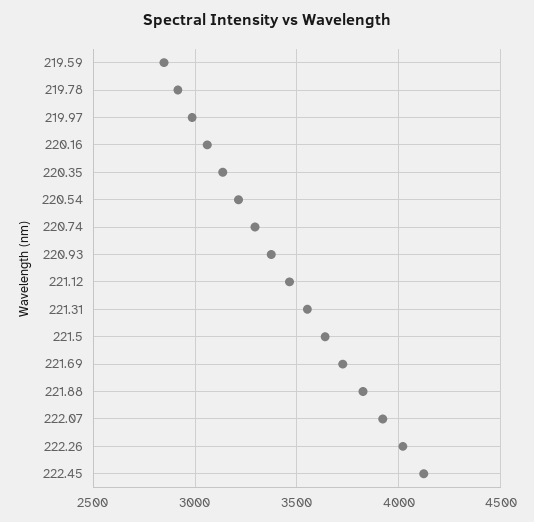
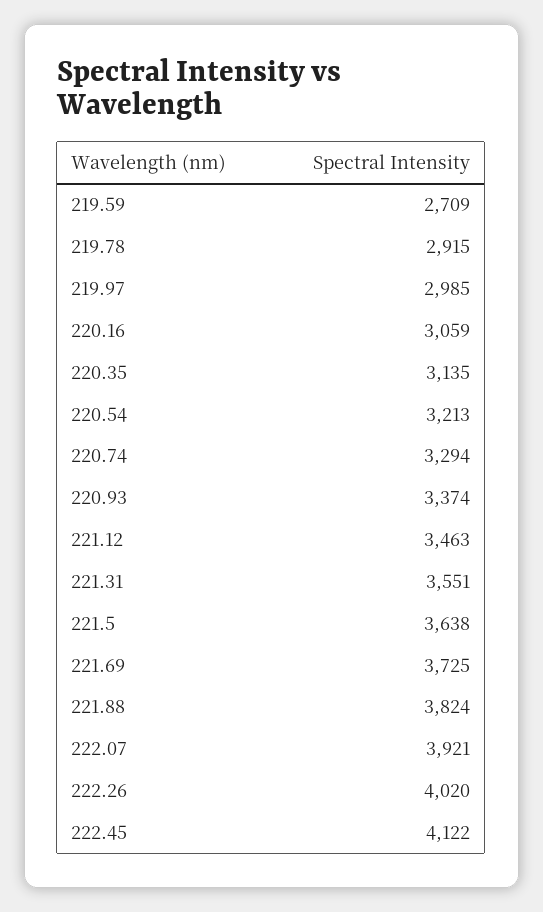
  {
-   "219.59": 2850,
+   "219.59": 2709,
    "219.78": 2915,
    "219.97": 2985,
    "220.16": 3059,
    "220.35": 3135,
    "220.54": 3213,
    "220.74": 3294,
    "220.93": 3374,
    "221.12": 3463,
    "221.31": 3551,
    "221.5": 3638,
    "221.69": 3725,
    "221.88": 3824,
    "222.07": 3921,
    "222.26": 4020,
    "222.45": 4122
  }

